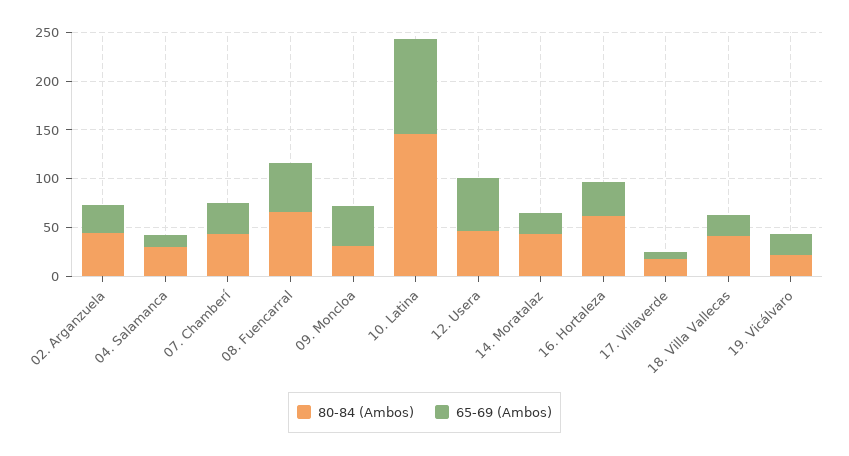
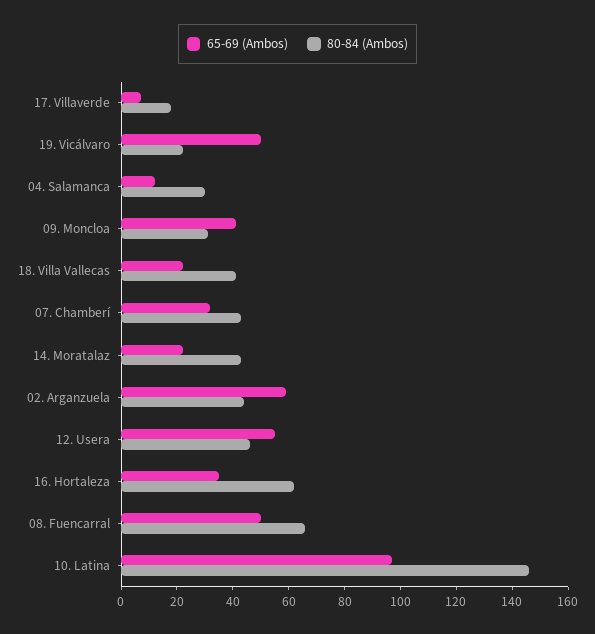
  {
    "80-84 (Ambos)": {
      "02. Arganzuela": 45,
      "04. Salamanca": 30,
      "07. Chamberí": 45,
      "08. Fuencarral": 65,
      "09. Moncloa": 30,
      "10. Latina": 145,
      "12. Usera": 45,
      "14. Moratalaz": 45,
      "16. Hortaleza": 60,
      "17. Villaverde": 20,
      "18. Villa Vallecas": 40,
      "19. Vicálvaro": 20
    },
    "65-69 (Ambos)": {
-     "02. Arganzuela": 30,
+     "02. Arganzuela": 60,
      "04. Salamanca": 10,
      "07. Chamberí": 30,
      "08. Fuencarral": 50,
      "09. Moncloa": 40,
      "10. Latina": 95,
      "12. Usera": 55,
      "14. Moratalaz": 20,
      "16. Hortaleza": 35,
      "17. Villaverde": 5,
      "18. Villa Vallecas": 20,
-     "19. Vicálvaro": 20
+     "19. Vicálvaro": 50
    }
  }

